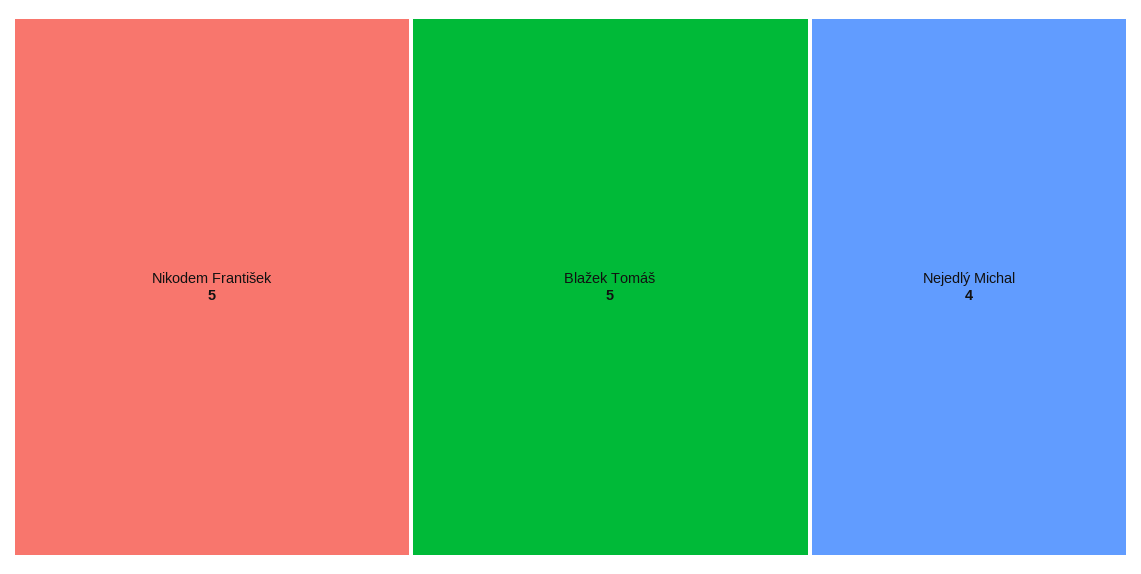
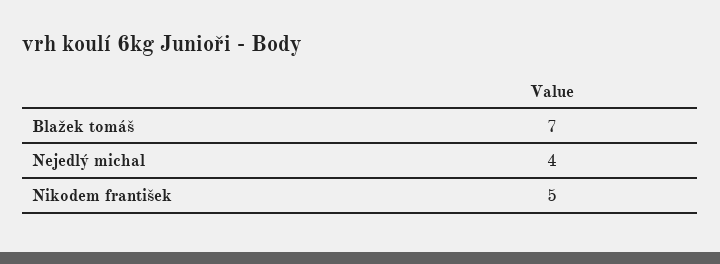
  {
    "Nikodem František": 5,
-   "Blažek Tomáš": 5,
+   "Blažek Tomáš": 7,
    "Nejedlý Michal": 4
  }

